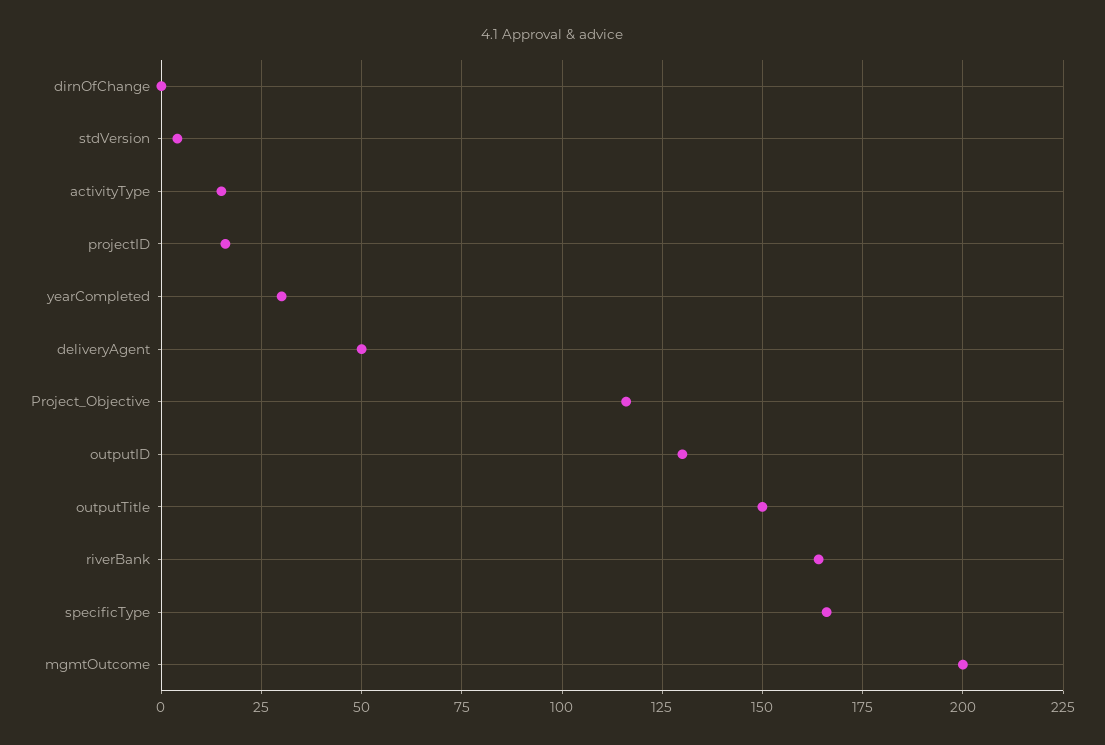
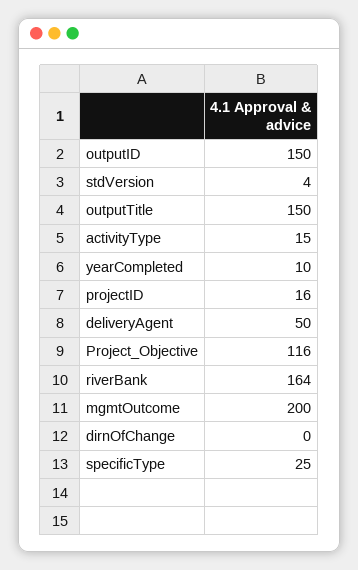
  {
    "dirnOfChange": 0,
    "stdVersion": 4,
    "activityType": 15,
    "projectID": 16,
-   "yearCompleted": 30,
+   "yearCompleted": 10,
    "deliveryAgent": 50,
    "Project_Objective": 116,
-   "outputID": 130,
+   "outputID": 150,
    "outputTitle": 150,
    "riverBank": 164,
-   "specificType": 165,
+   "specificType": 25,
    "mgmtOutcome": 200
  }

